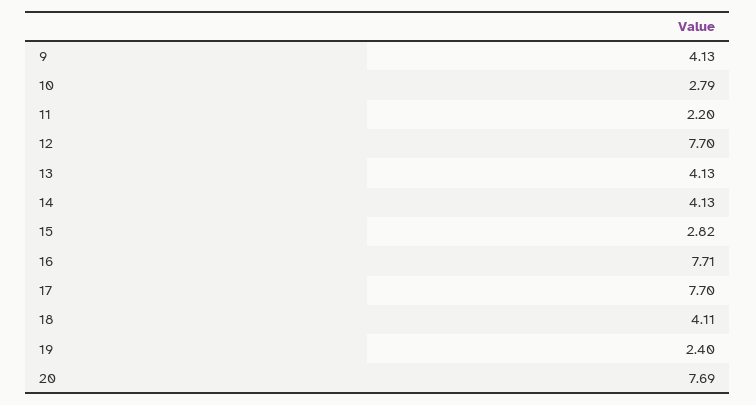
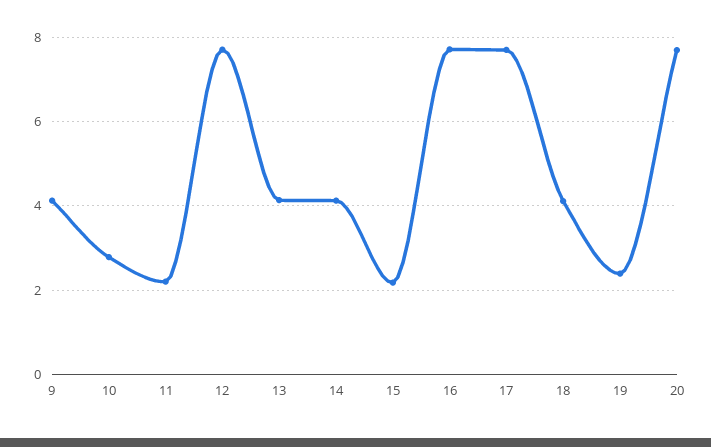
  {
    "9": 4.13,
    "10": 2.79,
    "11": 2.2,
    "12": 7.7,
    "13": 4.13,
    "14": 4.13,
-   "15": 2.82,
+   "15": 2.2,
    "16": 7.71,
    "17": 7.7,
    "18": 4.11,
    "19": 2.4,
    "20": 7.69
  }

